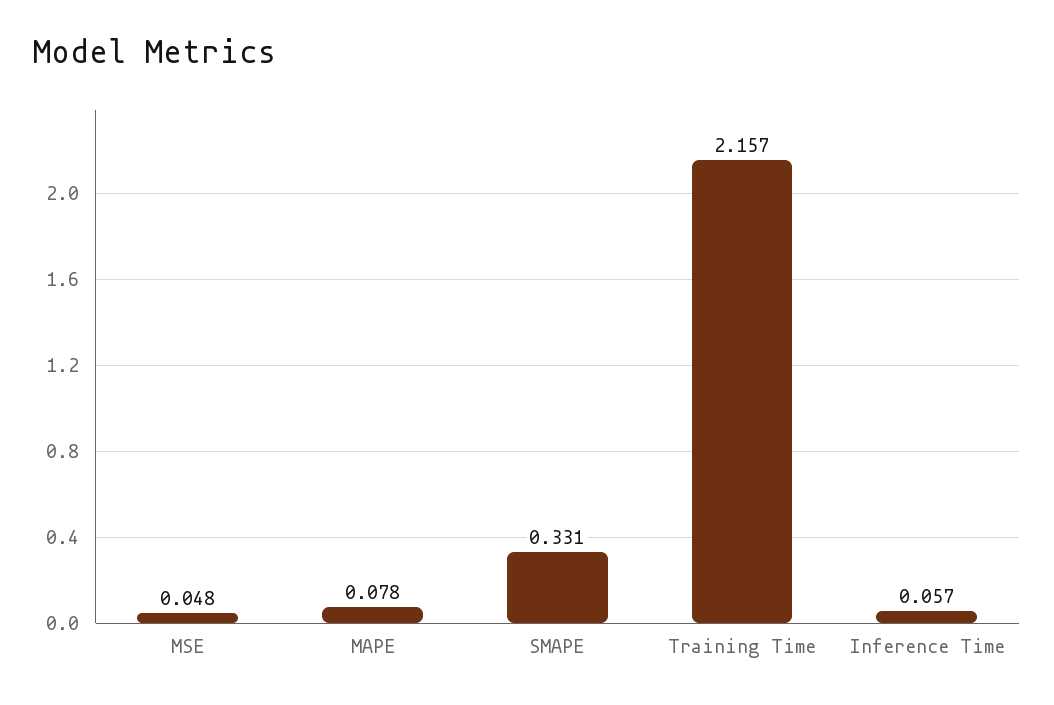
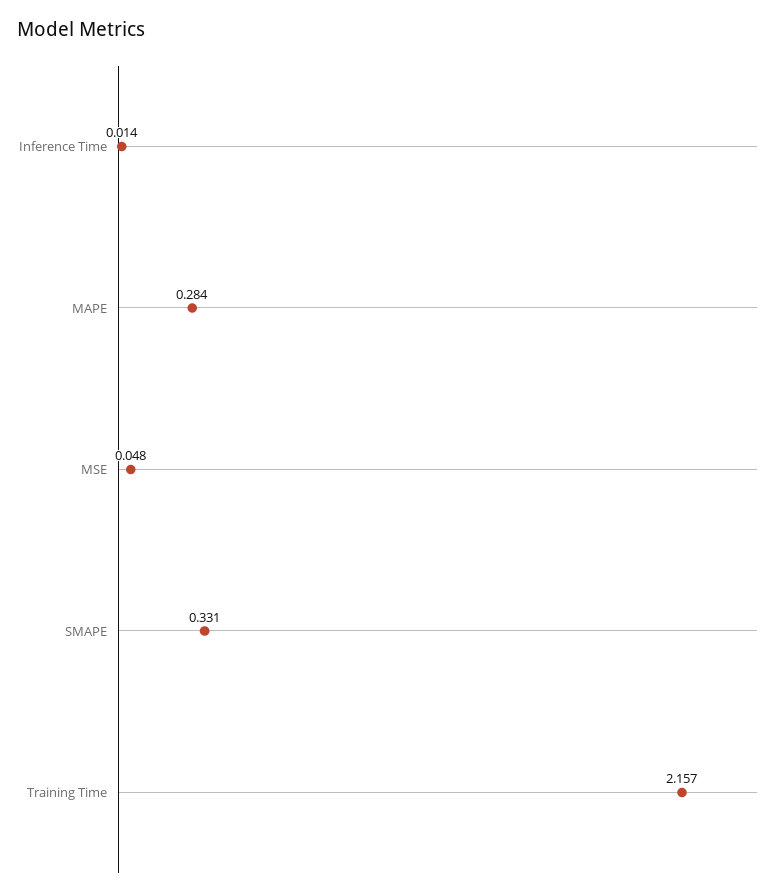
  {
    "MSE": 0.048,
-   "MAPE": 0.078,
+   "MAPE": 0.284,
    "SMAPE": 0.331,
    "Training Time": 2.157,
-   "Inference Time": 0.057
+   "Inference Time": 0.014
  }

